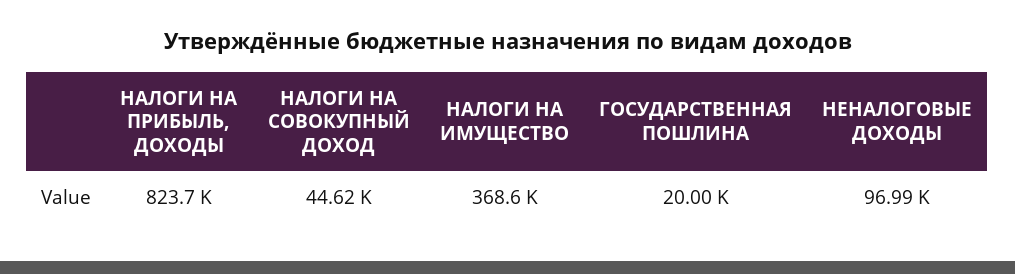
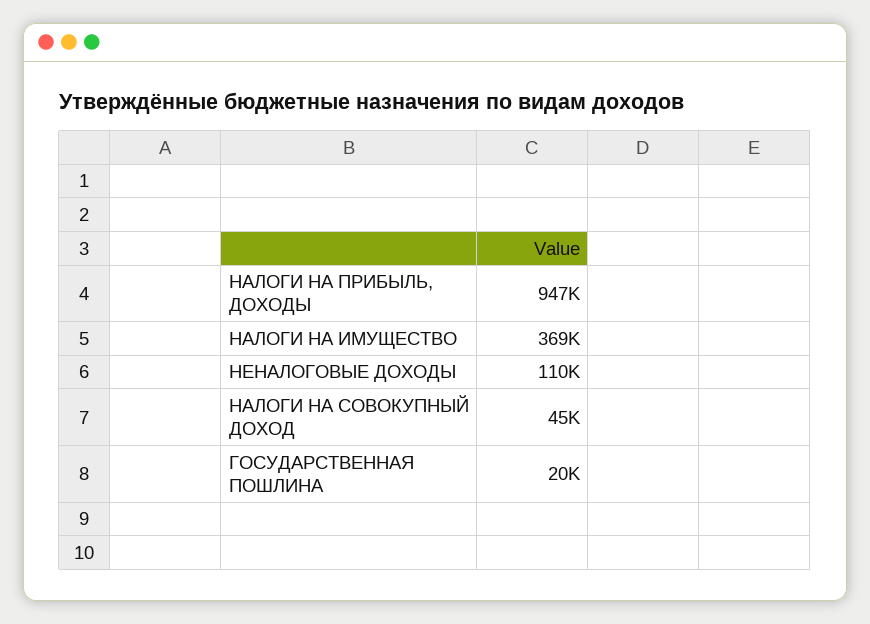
  {
-   "НАЛОГИ НА ПРИБЫЛЬ, ДОХОДЫ": 823700,
+   "НАЛОГИ НА ПРИБЫЛЬ, ДОХОДЫ": 947000,
    "НАЛОГИ НА СОВОКУПНЫЙ ДОХОД": 44620,
    "НАЛОГИ НА ИМУЩЕСТВО": 368600,
    "ГОСУДАРСТВЕННАЯ ПОШЛИНА": 20000,
-   "НЕНАЛОГОВЫЕ ДОХОДЫ": 96990
+   "НЕНАЛОГОВЫЕ ДОХОДЫ": 110000
  }

